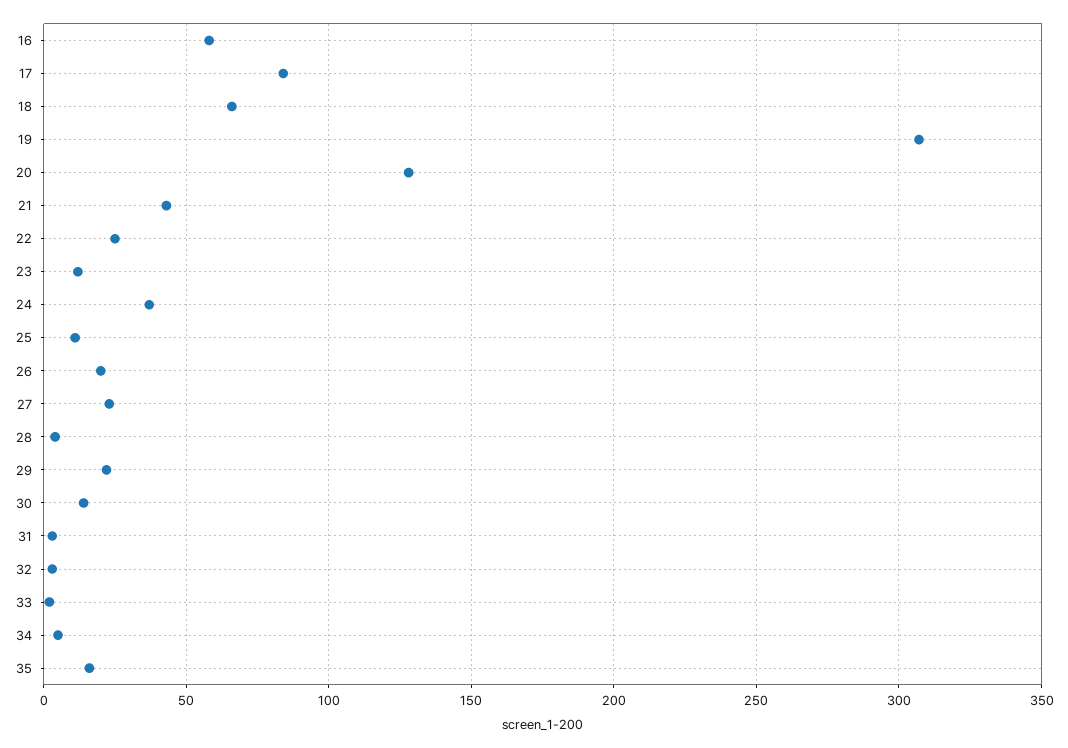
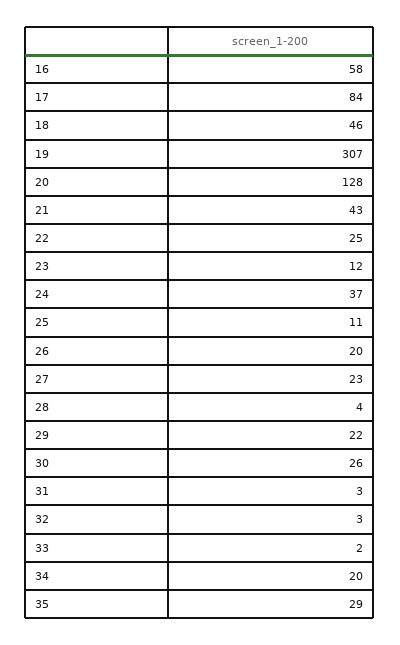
  {
    "16": 58,
    "17": 84,
-   "18": 65,
+   "18": 46,
    "19": 307,
    "20": 128,
    "21": 43,
    "22": 25,
    "23": 12,
    "24": 37,
    "25": 11,
    "26": 20,
    "27": 23,
    "28": 4,
    "29": 22,
-   "30": 15,
+   "30": 26,
    "31": 3,
    "32": 3,
    "33": 2,
-   "34": 5,
+   "34": 20,
-   "35": 15
+   "35": 29
  }

